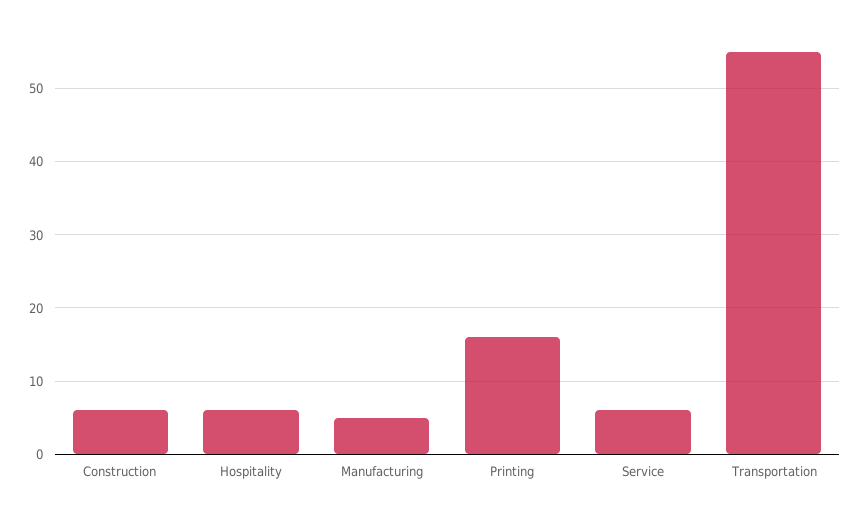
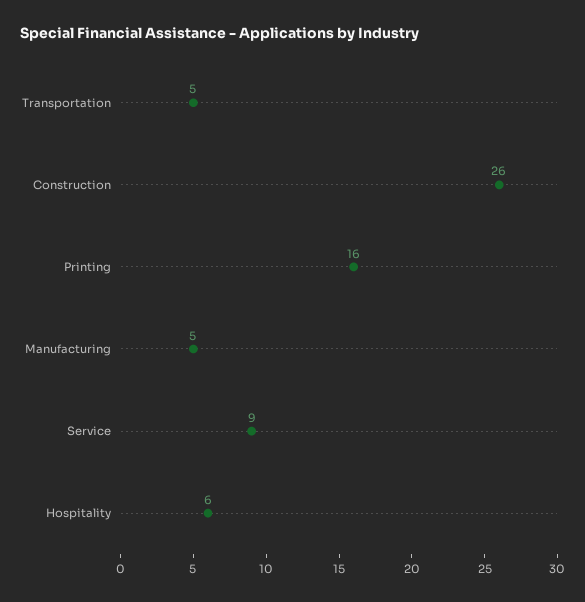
  {
-   "Construction": 6,
+   "Construction": 26,
    "Hospitality": 6,
    "Manufacturing": 5,
    "Printing": 16,
-   "Service": 6,
+   "Service": 9,
-   "Transportation": 55
+   "Transportation": 5
  }

